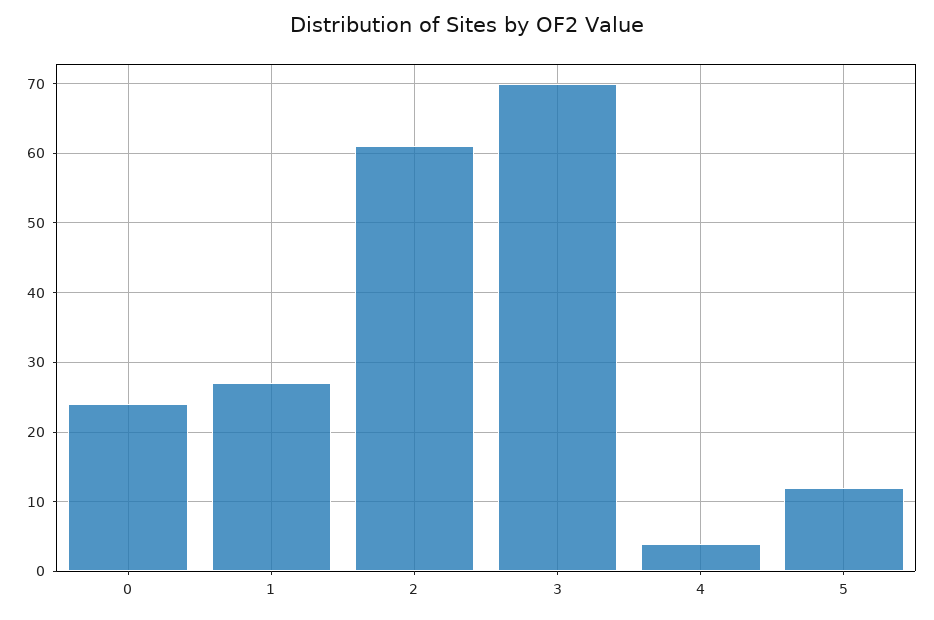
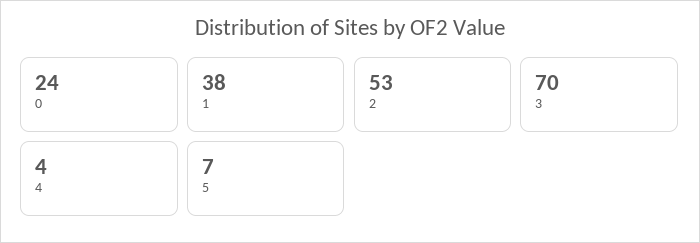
  {
    "0": 24,
-   "1": 27,
+   "1": 38,
-   "2": 61,
+   "2": 53,
    "3": 70,
    "4": 4,
-   "5": 12
+   "5": 7
  }

